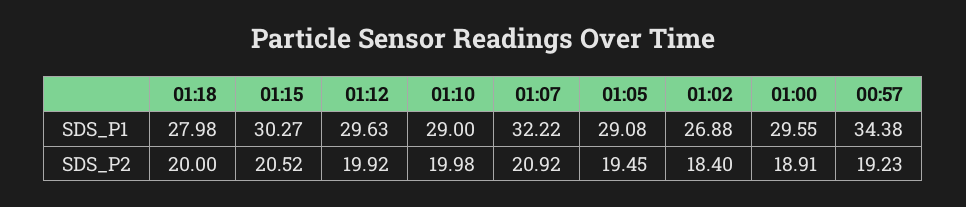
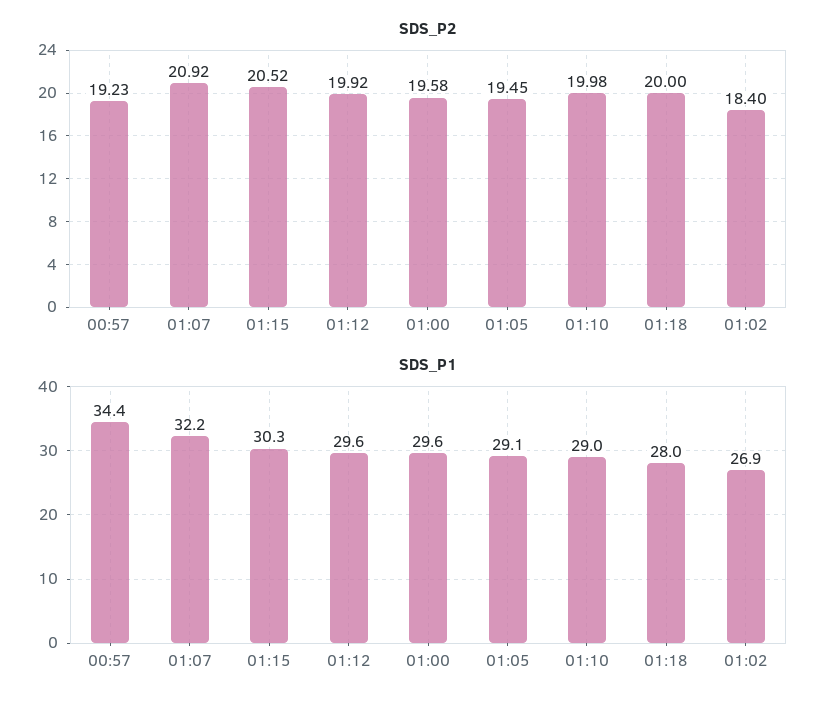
  {
    "SDS_P1": {
      "01:18": 27.98,
      "01:15": 30.27,
      "01:12": 29.63,
      "01:10": 29,
      "01:07": 32.22,
      "01:05": 29.08,
      "01:02": 26.88,
      "01:00": 29.55,
      "00:57": 34.38
    },
    "SDS_P2": {
      "01:18": 20,
      "01:15": 20.52,
      "01:12": 19.92,
      "01:10": 19.98,
      "01:07": 20.92,
      "01:05": 19.45,
      "01:02": 18.4,
-     "01:00": 18.91,
+     "01:00": 19.58,
      "00:57": 19.23
    }
  }

